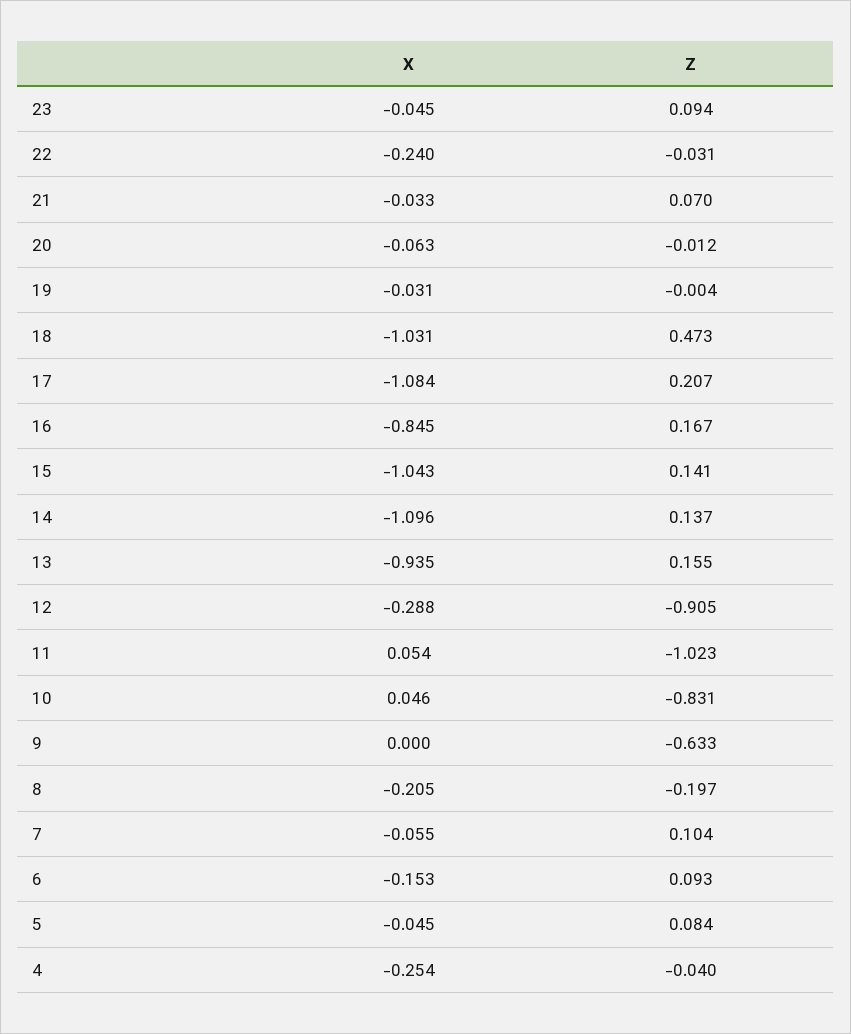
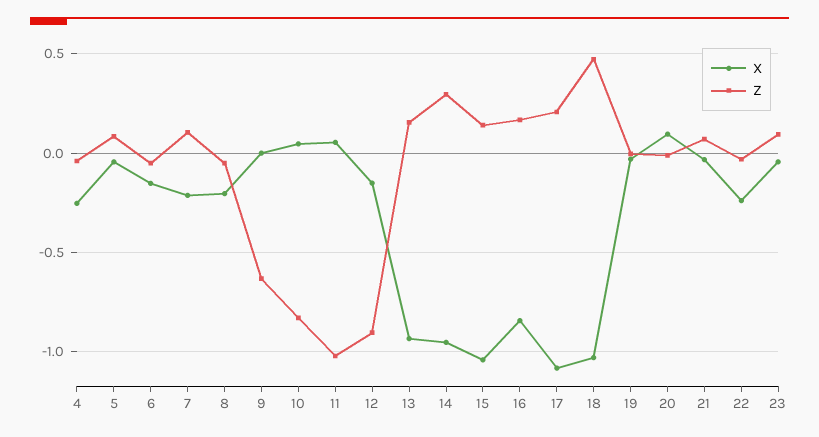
  {
    "X": {
      "23": -0.045,
      "22": -0.24,
      "21": -0.033,
-     "20": -0.063,
+     "20": 0.1,
      "19": -0.031,
      "18": -1.031,
      "17": -1.084,
      "16": -0.845,
      "15": -1.043,
-     "14": -1.096,
+     "14": -0.95,
      "13": -0.935,
-     "12": -0.288,
+     "12": -0.15,
      "11": 0.054,
      "10": 0.046,
      "9": 0,
      "8": -0.205,
-     "7": -0.055,
+     "7": -0.2,
      "6": -0.153,
      "5": -0.045,
      "4": -0.254
    },
    "Z": {
      "23": 0.094,
      "22": -0.031,
      "21": 0.07,
      "20": -0.012,
      "19": -0.004,
      "18": 0.473,
      "17": 0.207,
      "16": 0.167,
      "15": 0.141,
-     "14": 0.137,
+     "14": 0.3,
      "13": 0.155,
      "12": -0.905,
      "11": -1.023,
      "10": -0.831,
      "9": -0.633,
-     "8": -0.197,
+     "8": -0.05,
      "7": 0.104,
-     "6": 0.093,
+     "6": -0.05,
      "5": 0.084,
      "4": -0.04
    }
  }

